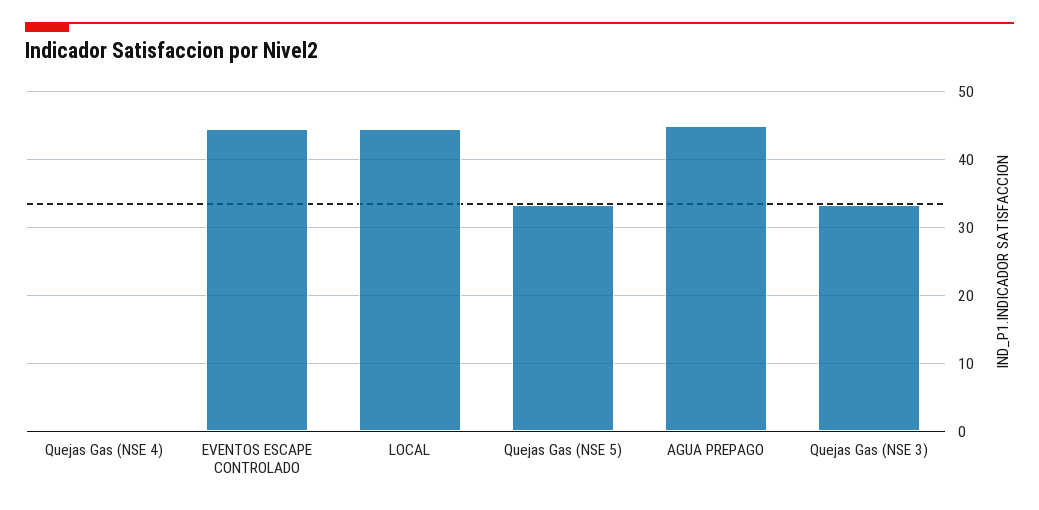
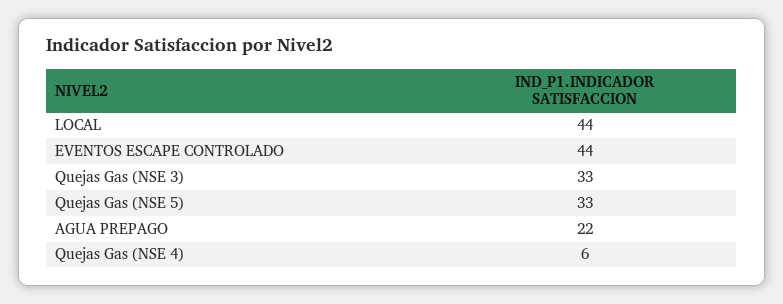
  {
-   "Quejas Gas (NSE 4)": 0,
+   "Quejas Gas (NSE 4)": 6,
    "EVENTOS ESCAPE CONTROLADO": 44,
    "LOCAL": 44,
    "Quejas Gas (NSE 5)": 33,
-   "AGUA PREPAGO": 45,
+   "AGUA PREPAGO": 22,
    "Quejas Gas (NSE 3)": 33
  }

